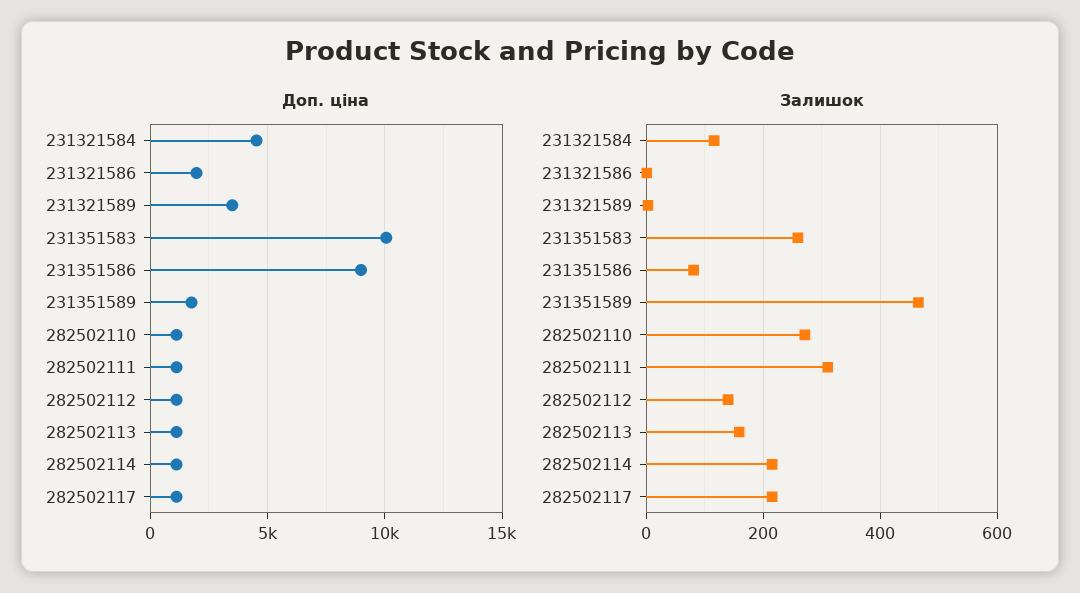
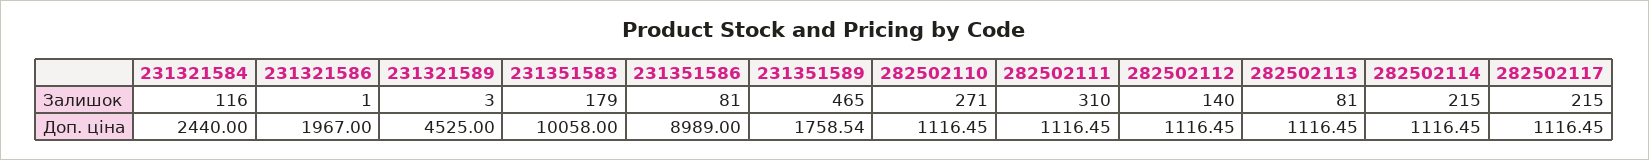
  {
    "Доп. ціна": {
-     "231321584": 4500,
+     "231321584": 2440,
      "231321586": 1967,
-     "231321589": 3500,
+     "231321589": 4525,
      "231351583": 10058,
      "231351586": 8989,
      "231351589": 1758.54,
      "282502110": 1116.45,
      "282502111": 1116.45,
      "282502112": 1116.45,
      "282502113": 1116.45,
      "282502114": 1116.45,
      "282502117": 1116.45
    },
    "Залишок": {
      "231321584": 116,
      "231321586": 1,
      "231321589": 3,
-     "231351583": 260,
+     "231351583": 179,
      "231351586": 81,
      "231351589": 465,
      "282502110": 271,
      "282502111": 310,
      "282502112": 140,
-     "282502113": 160,
+     "282502113": 81,
      "282502114": 215,
      "282502117": 215
    }
  }

